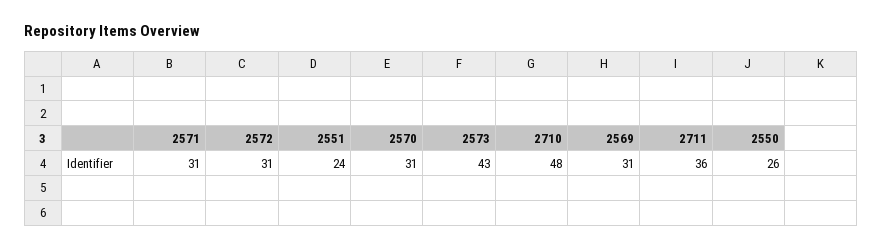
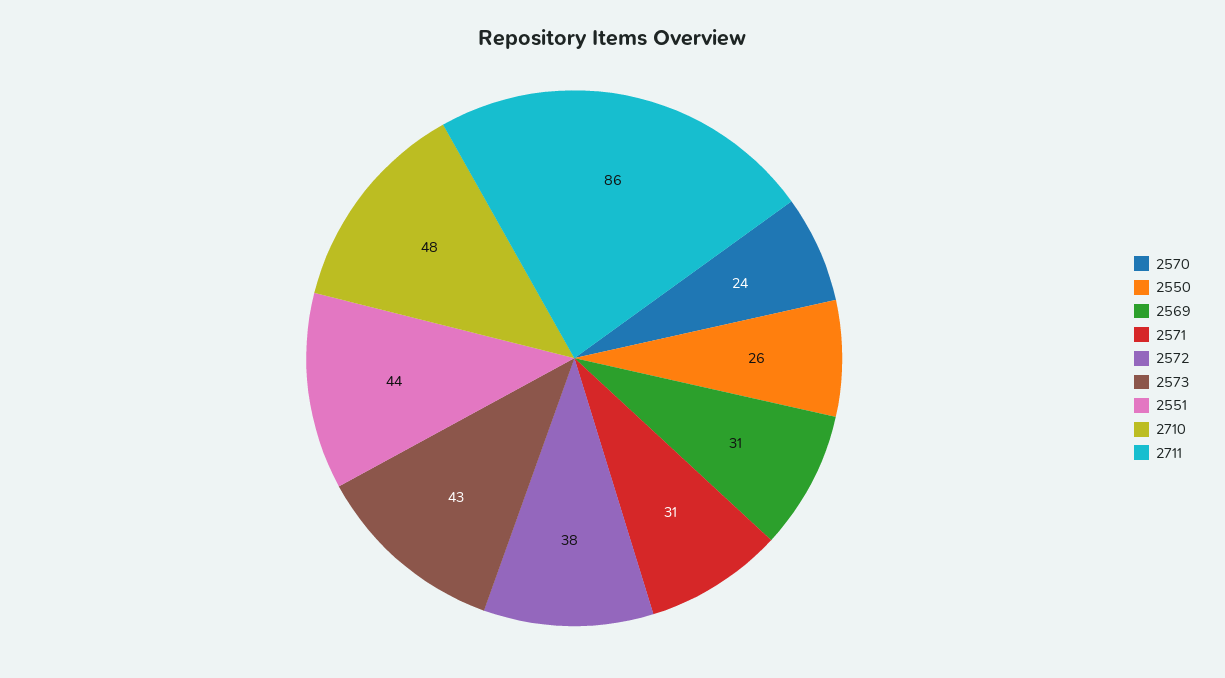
  {
    "2571": 31,
-   "2572": 31,
+   "2572": 38,
-   "2551": 24,
+   "2551": 44,
-   "2570": 31,
+   "2570": 24,
    "2573": 43,
    "2710": 48,
    "2569": 31,
-   "2711": 36,
+   "2711": 86,
    "2550": 26
  }

